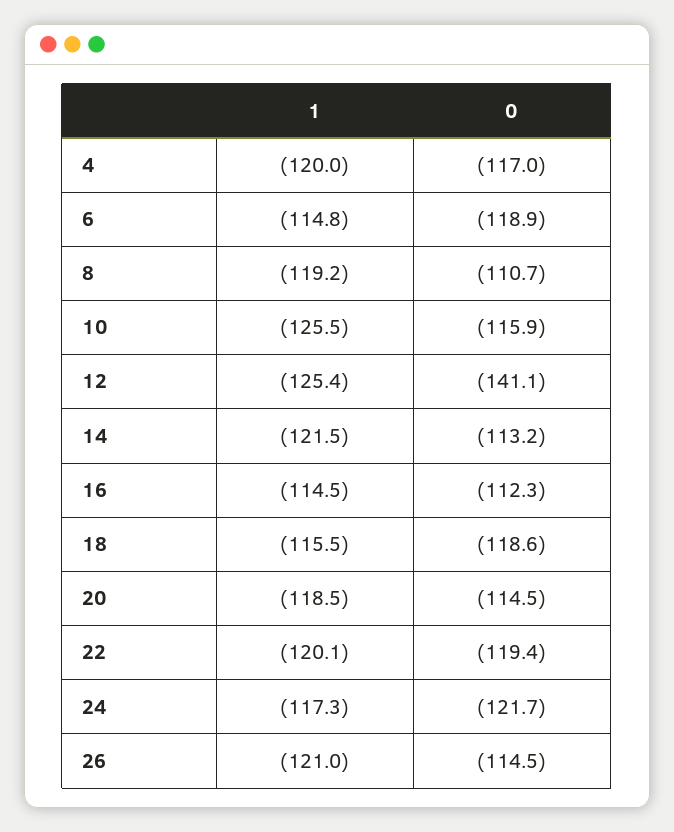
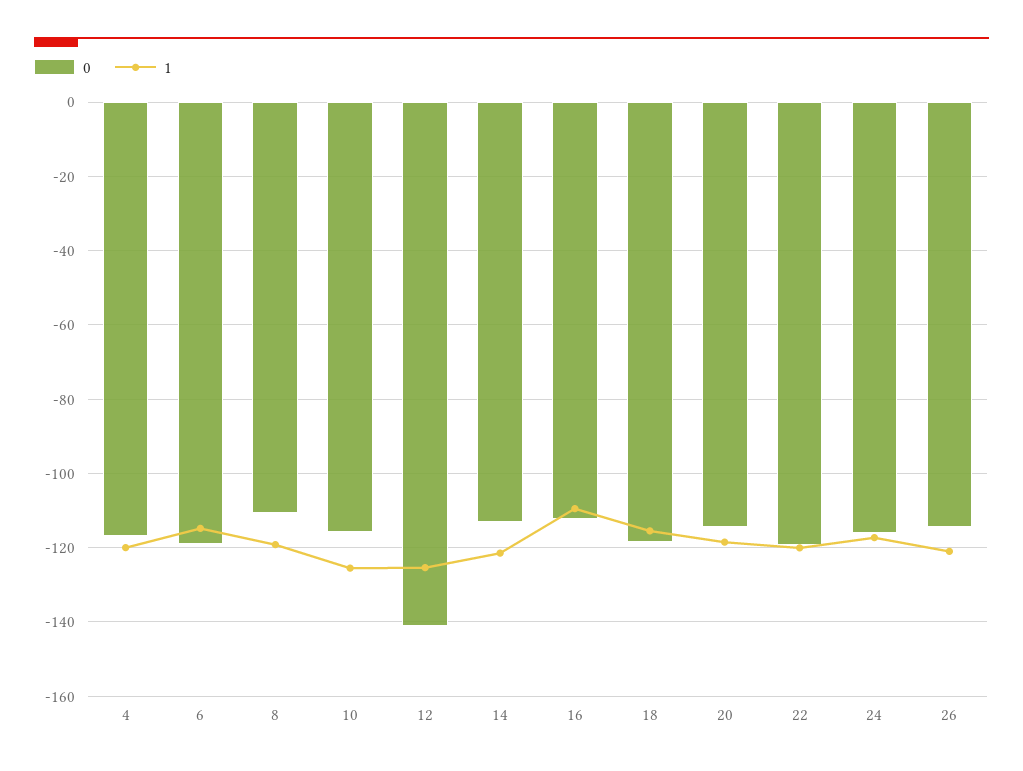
  {
    "1": {
      "4": -120,
      "6": -114.8,
      "8": -119.2,
      "10": -125.5,
      "12": -125.4,
      "14": -121.5,
-     "16": -114.5,
+     "16": -110,
      "18": -115.5,
      "20": -118.5,
      "22": -120.1,
      "24": -117.3,
      "26": -121
    },
    "0": {
      "4": -117,
      "6": -118.9,
      "8": -110.7,
      "10": -115.9,
      "12": -141.1,
      "14": -113.2,
      "16": -112.3,
      "18": -118.6,
      "20": -114.5,
      "22": -119.4,
-     "24": -121.7,
+     "24": -116,
      "26": -114.5
    }
  }

